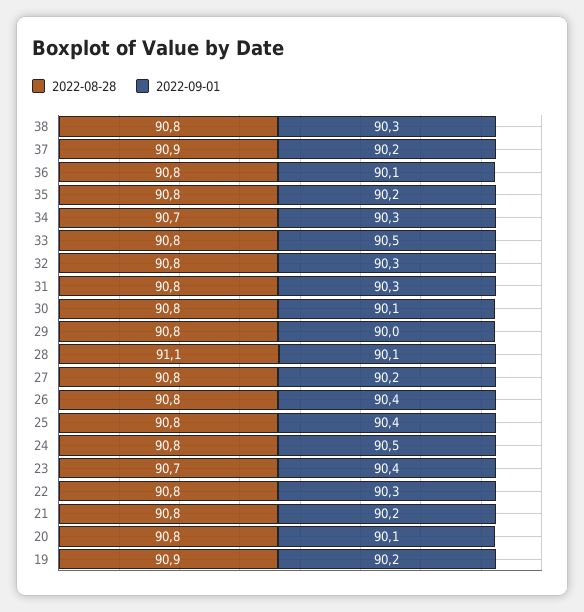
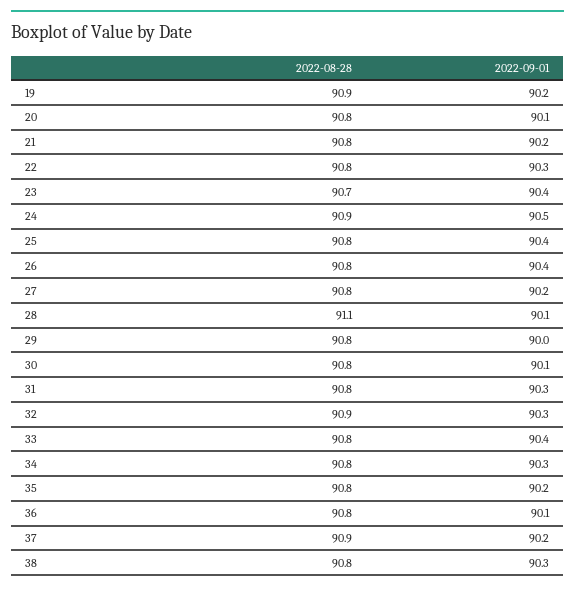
  {
    "2022-08-28": {
      "38": 90.8,
      "37": 90.9,
      "36": 90.8,
      "35": 90.8,
-     "34": 90.7,
+     "34": 90.8,
      "33": 90.8,
-     "32": 90.8,
+     "32": 90.9,
      "31": 90.8,
      "30": 90.8,
      "29": 90.8,
      "28": 91.1,
      "27": 90.8,
      "26": 90.8,
      "25": 90.8,
-     "24": 90.8,
+     "24": 90.9,
      "23": 90.7,
      "22": 90.8,
      "21": 90.8,
      "20": 90.8,
      "19": 90.9
    },
    "2022-09-01": {
      "38": 90.3,
      "37": 90.2,
      "36": 90.1,
      "35": 90.2,
      "34": 90.3,
-     "33": 90.5,
+     "33": 90.4,
      "32": 90.3,
      "31": 90.3,
      "30": 90.1,
      "29": 90,
      "28": 90.1,
      "27": 90.2,
      "26": 90.4,
      "25": 90.4,
      "24": 90.5,
      "23": 90.4,
      "22": 90.3,
      "21": 90.2,
      "20": 90.1,
      "19": 90.2
    }
  }

